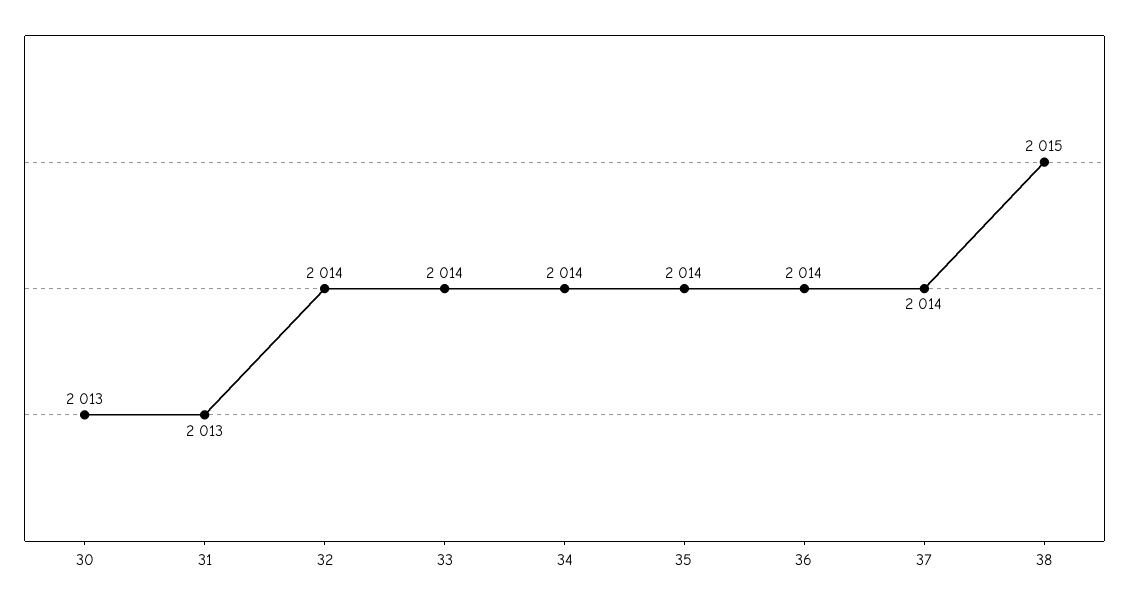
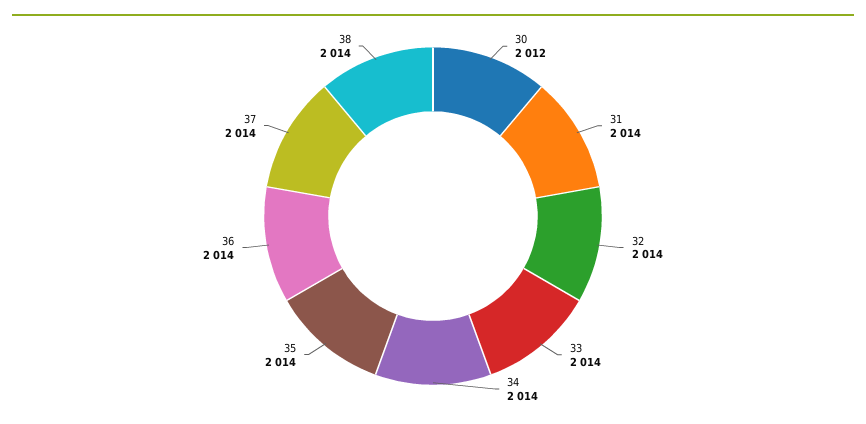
  {
-   "30": 2013,
+   "30": 2012,
-   "31": 2013,
+   "31": 2014,
    "32": 2014,
    "33": 2014,
    "34": 2014,
    "35": 2014,
    "36": 2014,
    "37": 2014,
-   "38": 2015
+   "38": 2014
  }

